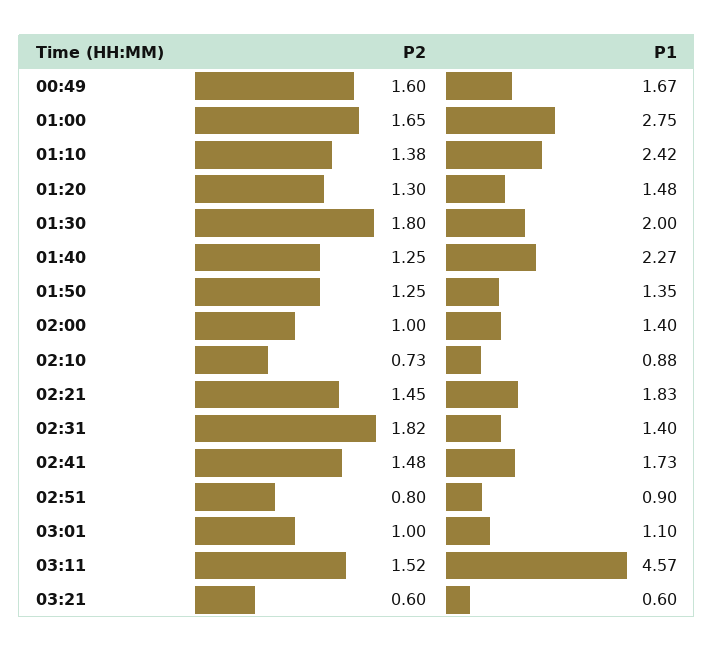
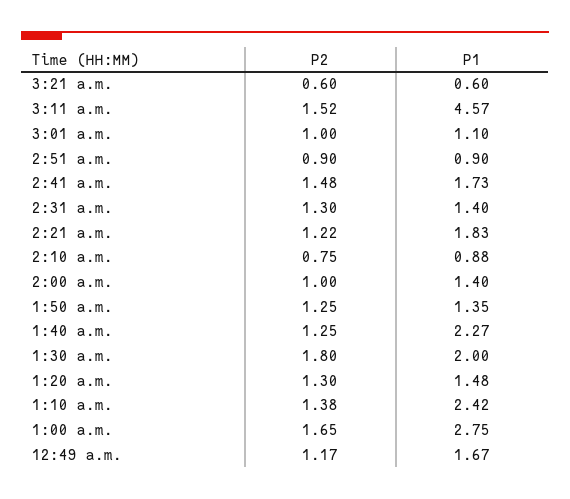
  {
    "P2": {
-     "00:49": 1.6,
+     "00:49": 1.17,
      "01:00": 1.65,
      "01:10": 1.38,
      "01:20": 1.3,
      "01:30": 1.8,
      "01:40": 1.25,
      "01:50": 1.25,
      "02:00": 1,
-     "02:10": 0.73,
+     "02:10": 0.75,
-     "02:21": 1.45,
+     "02:21": 1.22,
-     "02:31": 1.82,
+     "02:31": 1.3,
      "02:41": 1.48,
-     "02:51": 0.8,
+     "02:51": 0.9,
      "03:01": 1,
      "03:11": 1.52,
      "03:21": 0.6
    },
    "P1": {
      "00:49": 1.67,
      "01:00": 2.75,
      "01:10": 2.42,
      "01:20": 1.48,
      "01:30": 2,
      "01:40": 2.27,
      "01:50": 1.35,
      "02:00": 1.4,
      "02:10": 0.88,
      "02:21": 1.83,
      "02:31": 1.4,
      "02:41": 1.73,
      "02:51": 0.9,
      "03:01": 1.1,
      "03:11": 4.57,
      "03:21": 0.6
    }
  }

